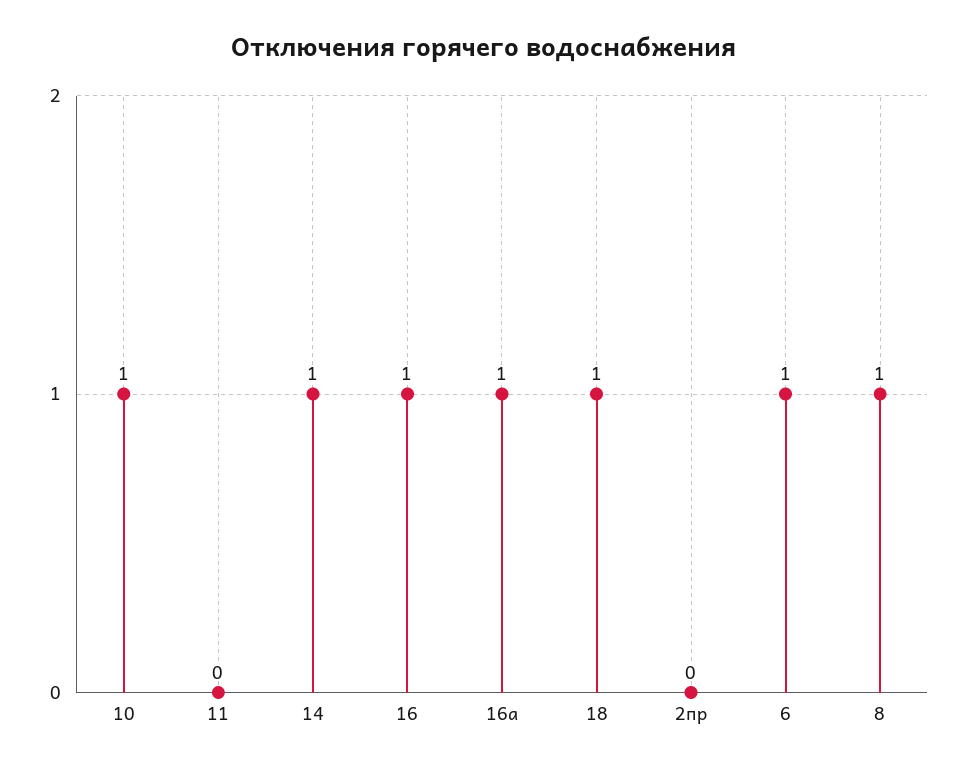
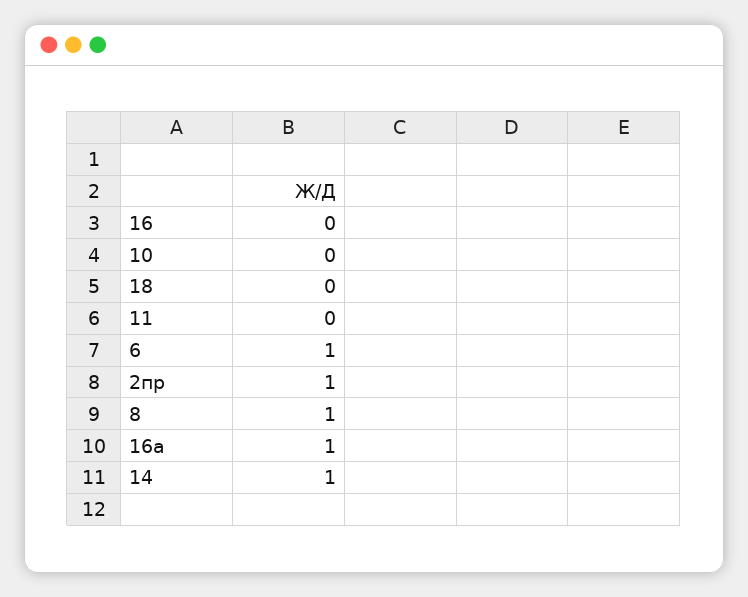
  {
-   "10": 1,
+   "10": 0,
    "11": 0,
    "14": 1,
-   "16": 1,
+   "16": 0,
    "16а": 1,
-   "18": 1,
+   "18": 0,
-   "2пр": 0,
+   "2пр": 1,
    "6": 1,
    "8": 1
  }

